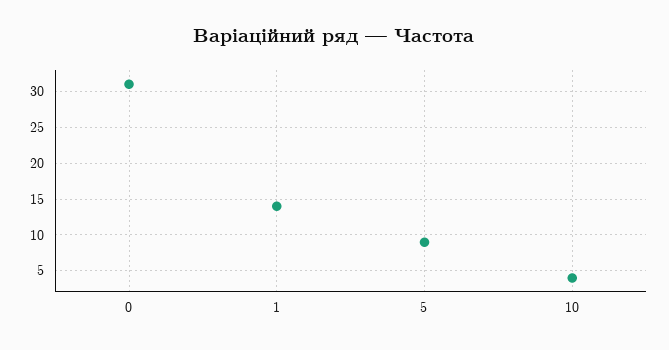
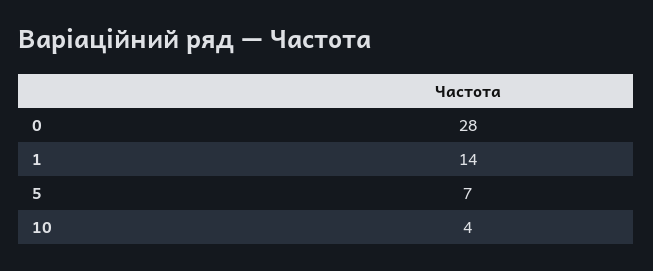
  {
-   "0": 31,
+   "0": 28,
    "1": 14,
-   "5": 9,
+   "5": 7,
    "10": 4
  }

